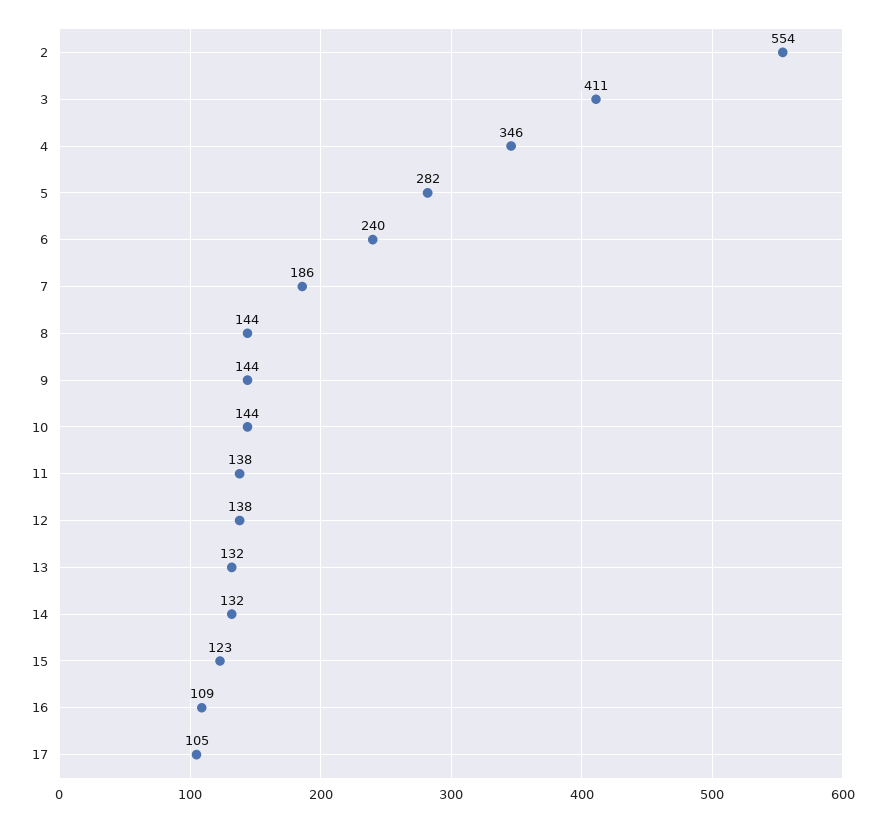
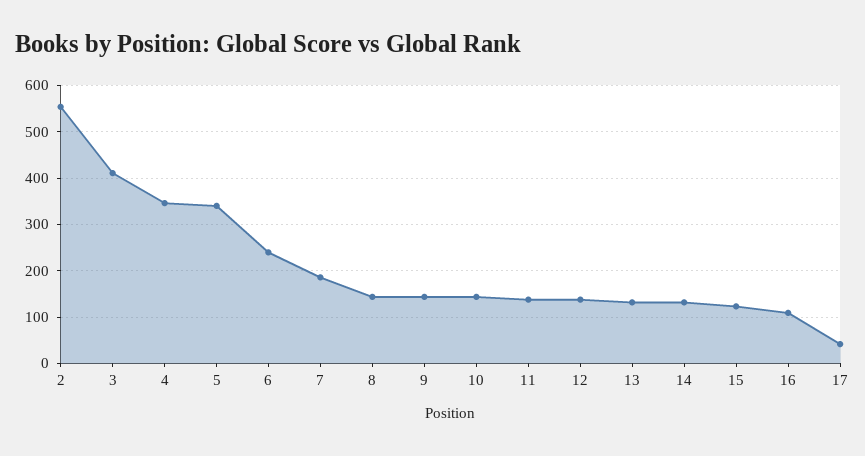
  {
    "2": 554,
    "3": 411,
    "4": 346,
-   "5": 282,
+   "5": 340,
    "6": 240,
    "7": 186,
    "8": 144,
    "9": 144,
    "10": 144,
    "11": 138,
    "12": 138,
    "13": 132,
    "14": 132,
    "15": 123,
    "16": 109,
-   "17": 105
+   "17": 40
  }

